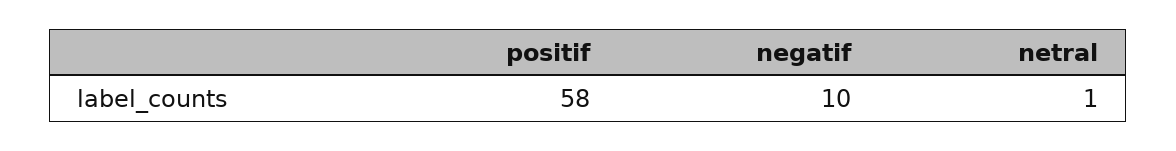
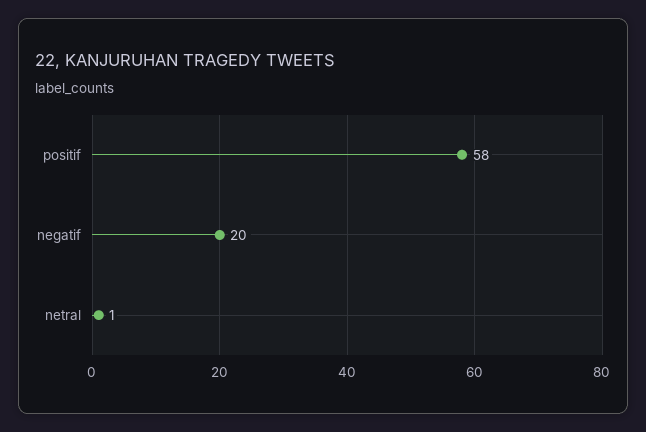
  {
    "positif": 58,
-   "negatif": 10,
+   "negatif": 20,
    "netral": 1
  }

